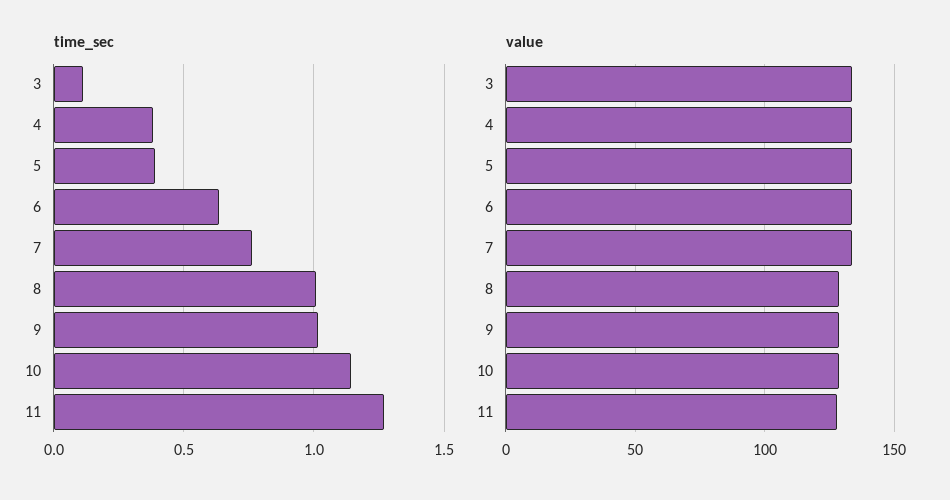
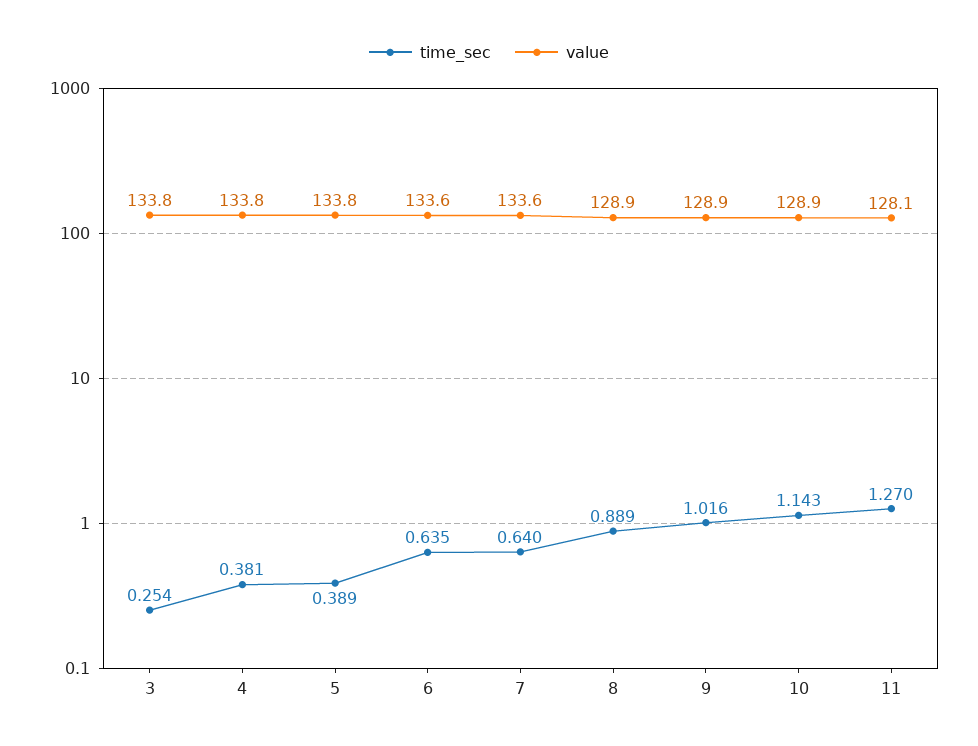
  {
    "time_sec": {
-     "3": 0.1,
+     "3": 0.254,
      "4": 0.381,
      "5": 0.389,
      "6": 0.635,
-     "7": 0.75,
+     "7": 0.64,
-     "8": 1,
+     "8": 0.889,
      "9": 1.016,
      "10": 1.143,
      "11": 1.27
    },
    "value": {
      "3": 133.8,
      "4": 133.8,
      "5": 133.8,
      "6": 133.6,
      "7": 133.6,
      "8": 128.9,
      "9": 128.9,
      "10": 128.9,
      "11": 128.1
    }
  }

